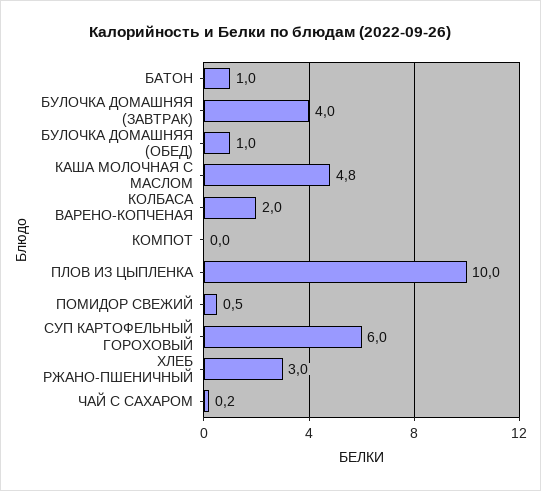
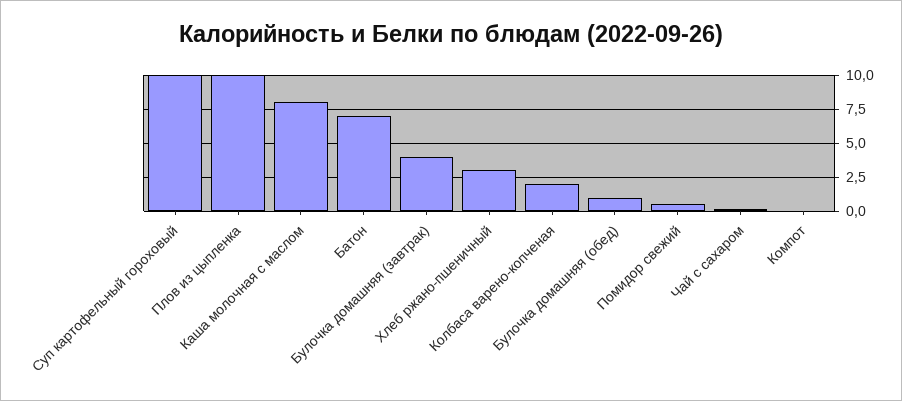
  {
-   "БАТОН": 1,
+   "БАТОН": 7,
    "БУЛОЧКА ДОМАШНЯЯ (ЗАВТРАК)": 4,
    "БУЛОЧКА ДОМАШНЯЯ (ОБЕД)": 1,
-   "КАША МОЛОЧНАЯ С МАСЛОМ": 4.8,
+   "КАША МОЛОЧНАЯ С МАСЛОМ": 8,
    "КОЛБАСА ВАРЕНО-КОПЧЕНАЯ": 2,
    "КОМПОТ": 0,
    "ПЛОВ ИЗ ЦЫПЛЕНКА": 10,
    "ПОМИДОР СВЕЖИЙ": 0.5,
-   "СУП КАРТОФЕЛЬНЫЙ ГОРОХОВЫЙ": 6,
+   "СУП КАРТОФЕЛЬНЫЙ ГОРОХОВЫЙ": 10,
    "ХЛЕБ РЖАНО-ПШЕНИЧНЫЙ": 3,
    "ЧАЙ С САХАРОМ": 0.2
  }

